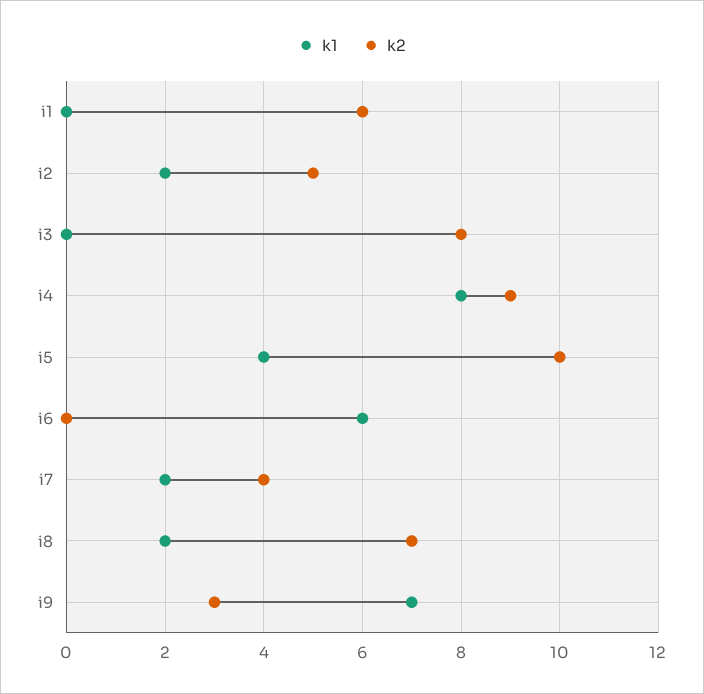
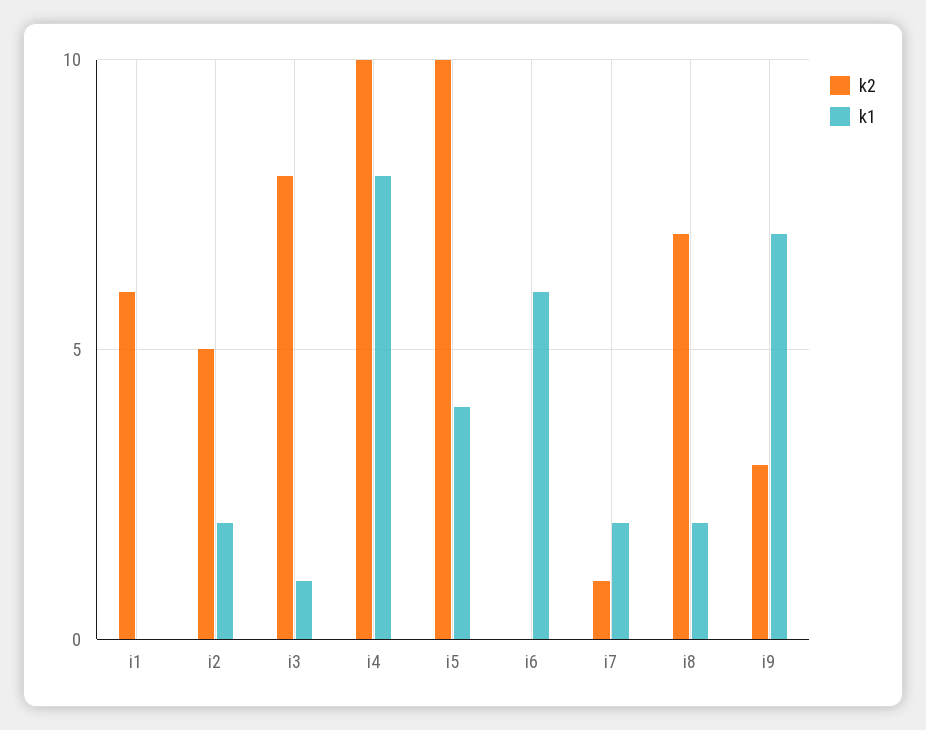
  {
    "k1": {
      "i1": 0,
      "i2": 2,
-     "i3": 0,
+     "i3": 1,
      "i4": 8,
      "i5": 4,
      "i6": 6,
      "i7": 2,
      "i8": 2,
      "i9": 7
    },
    "k2": {
      "i1": 6,
      "i2": 5,
      "i3": 8,
-     "i4": 9,
+     "i4": 10,
      "i5": 10,
      "i6": 0,
-     "i7": 4,
+     "i7": 1,
      "i8": 7,
      "i9": 3
    }
  }

